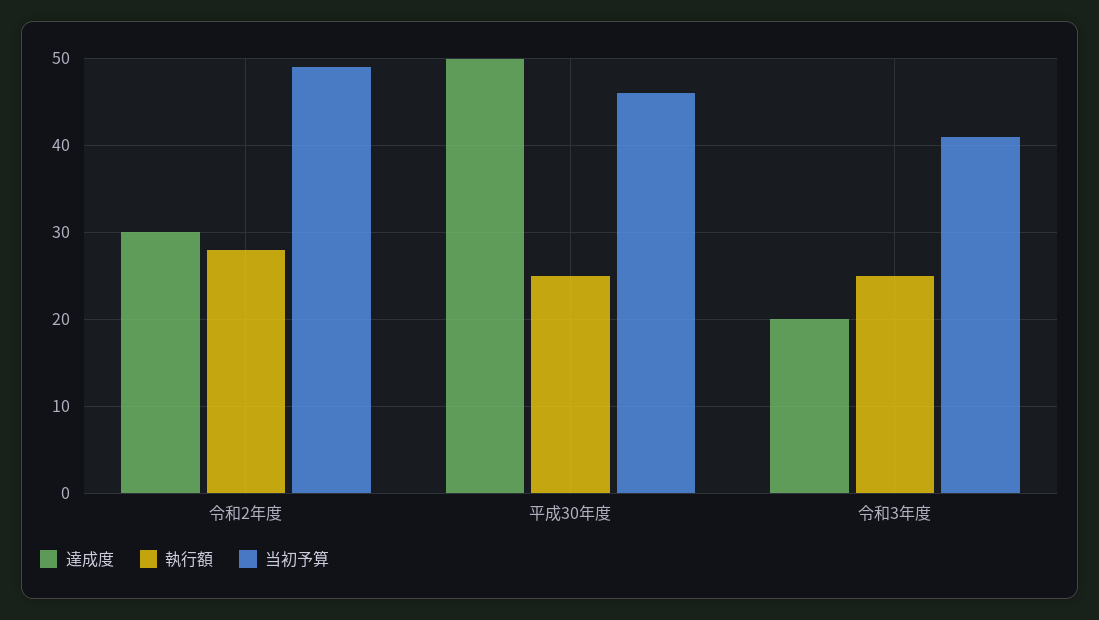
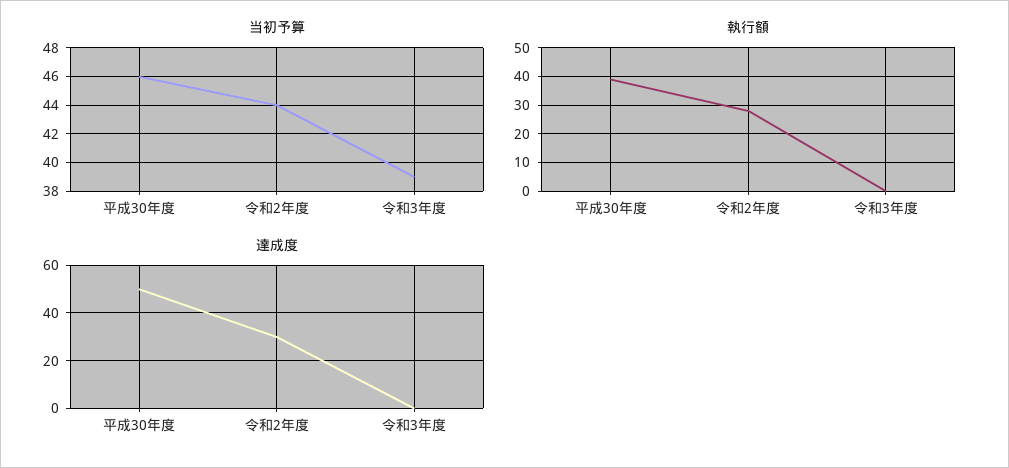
  {
    "達成度": {
      "令和2年度": 30,
      "平成30年度": 50,
-     "令和3年度": 20
+     "令和3年度": 0
    },
    "執行額": {
      "令和2年度": 28,
-     "平成30年度": 25,
+     "平成30年度": 40,
-     "令和3年度": 25
+     "令和3年度": 0
    },
    "当初予算": {
-     "令和2年度": 49,
+     "令和2年度": 44,
      "平成30年度": 46,
-     "令和3年度": 41
+     "令和3年度": 39
    }
  }

